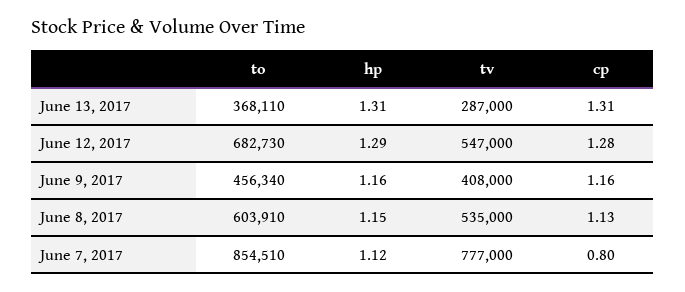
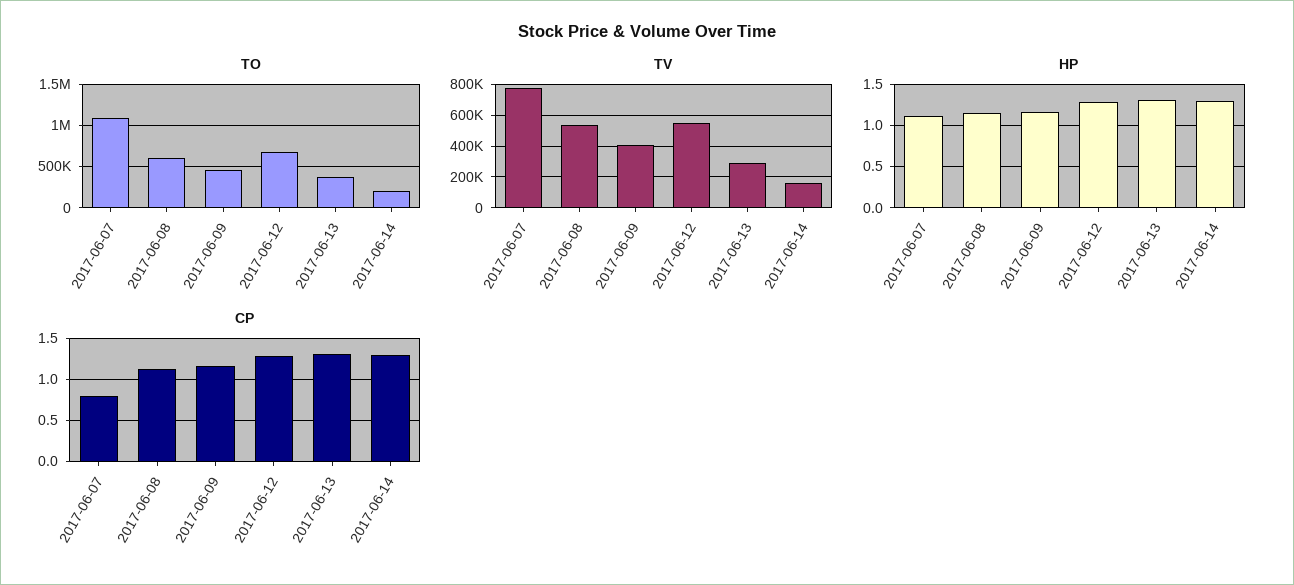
  {
    "to": {
      "June 13, 2017": 368110,
      "June 12, 2017": 682730,
      "June 9, 2017": 456340,
      "June 8, 2017": 603910,
-     "June 7, 2017": 854510
+     "June 7, 2017": 1100000,
+     "2017-06-14": 200000
    },
    "hp": {
      "June 13, 2017": 1.31,
      "June 12, 2017": 1.29,
      "June 9, 2017": 1.16,
      "June 8, 2017": 1.15,
-     "June 7, 2017": 1.12
+     "June 7, 2017": 1.12,
+     "2017-06-14": 1.3
    },
    "tv": {
      "June 13, 2017": 287000,
      "June 12, 2017": 547000,
      "June 9, 2017": 408000,
      "June 8, 2017": 535000,
-     "June 7, 2017": 777000
+     "June 7, 2017": 777000,
+     "2017-06-14": 150000
    },
    "cp": {
      "June 13, 2017": 1.31,
      "June 12, 2017": 1.28,
      "June 9, 2017": 1.16,
      "June 8, 2017": 1.13,
-     "June 7, 2017": 0.8
+     "June 7, 2017": 0.8,
+     "2017-06-14": 1.3
    }
  }

